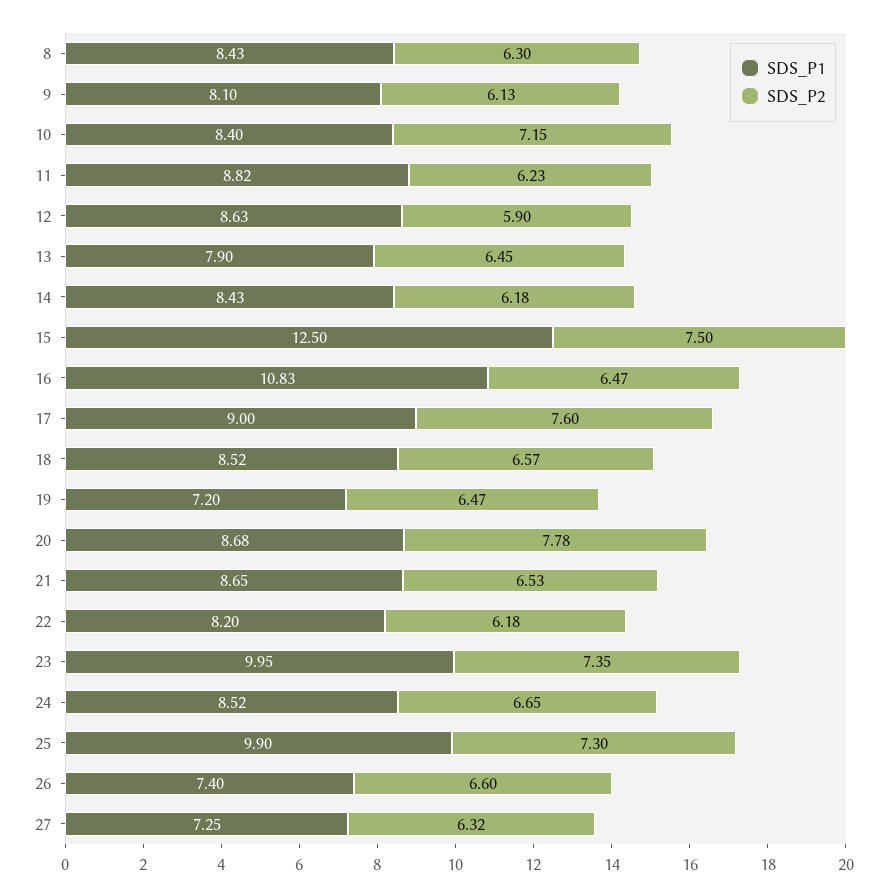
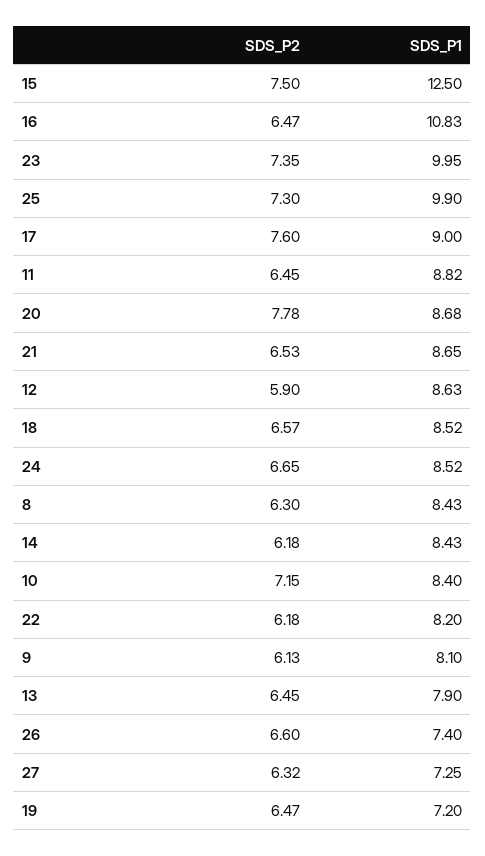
  {
    "SDS_P1": {
      "8": 8.43,
      "9": 8.1,
      "10": 8.4,
      "11": 8.82,
      "12": 8.63,
      "13": 7.9,
      "14": 8.43,
      "15": 12.5,
      "16": 10.83,
      "17": 9,
      "18": 8.52,
      "19": 7.2,
      "20": 8.68,
      "21": 8.65,
      "22": 8.2,
      "23": 9.95,
      "24": 8.52,
      "25": 9.9,
      "26": 7.4,
      "27": 7.25
    },
    "SDS_P2": {
      "8": 6.3,
      "9": 6.13,
      "10": 7.15,
-     "11": 6.23,
+     "11": 6.45,
      "12": 5.9,
      "13": 6.45,
      "14": 6.18,
      "15": 7.5,
      "16": 6.47,
      "17": 7.6,
      "18": 6.57,
      "19": 6.47,
      "20": 7.78,
      "21": 6.53,
      "22": 6.18,
      "23": 7.35,
      "24": 6.65,
      "25": 7.3,
      "26": 6.6,
      "27": 6.32
    }
  }

